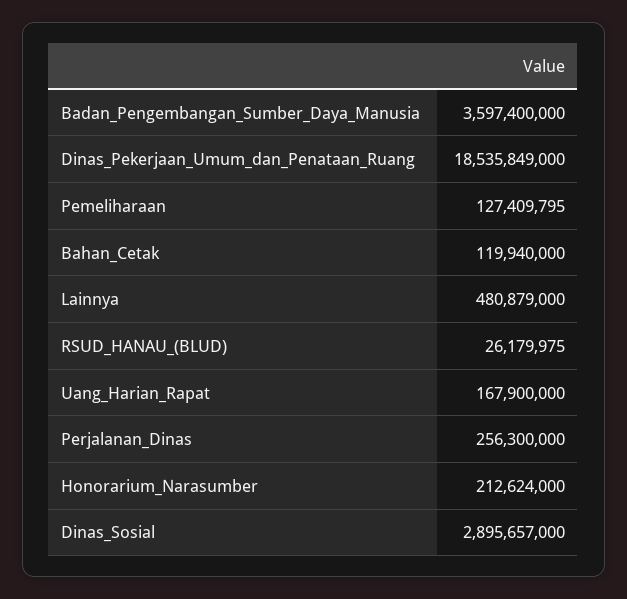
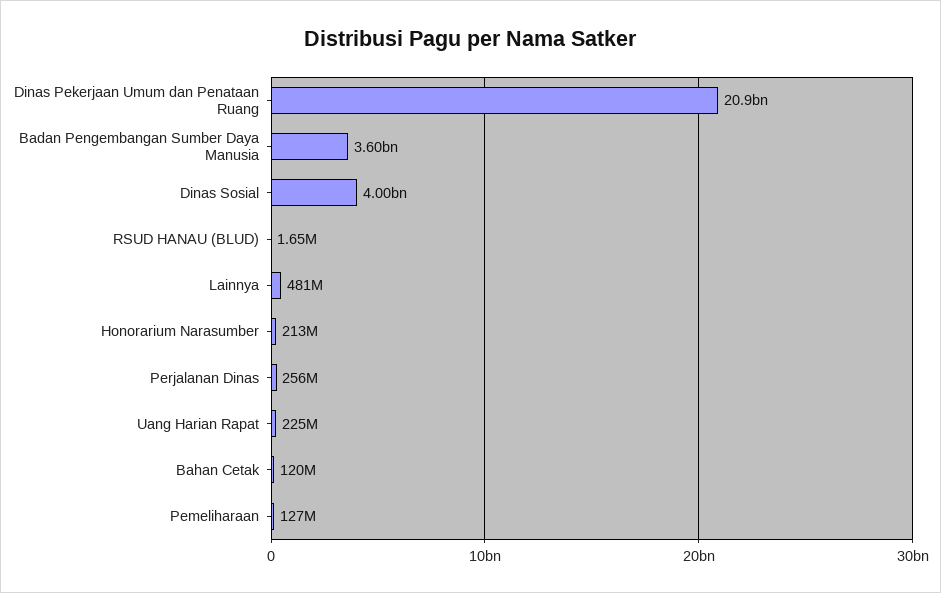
  {
    "Badan_Pengembangan_Sumber_Daya_Manusia": 3597400000,
-   "Dinas_Pekerjaan_Umum_dan_Penataan_Ruang": 18535849000,
+   "Dinas_Pekerjaan_Umum_dan_Penataan_Ruang": 20900000000,
    "Pemeliharaan": 127409795,
    "Bahan_Cetak": 119940000,
    "Lainnya": 480879000,
-   "RSUD_HANAU_(BLUD)": 26179975,
+   "RSUD_HANAU_(BLUD)": 1650000,
-   "Uang_Harian_Rapat": 167900000,
+   "Uang_Harian_Rapat": 225000000,
    "Perjalanan_Dinas": 256300000,
    "Honorarium_Narasumber": 212624000,
-   "Dinas_Sosial": 2895657000
+   "Dinas_Sosial": 4000000000
  }

